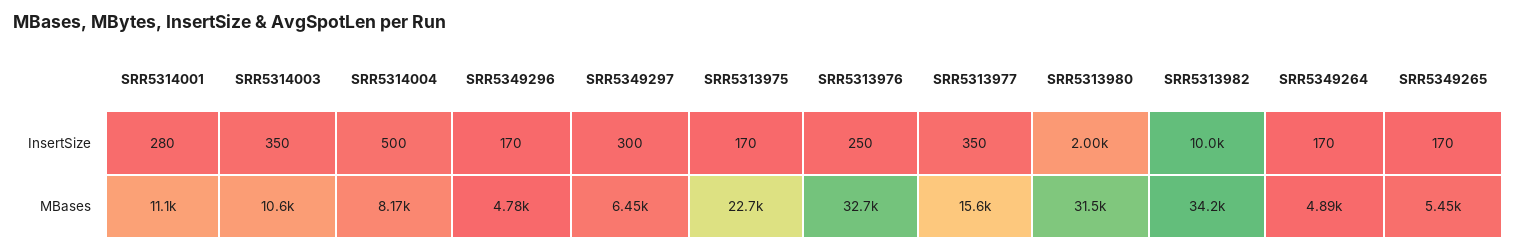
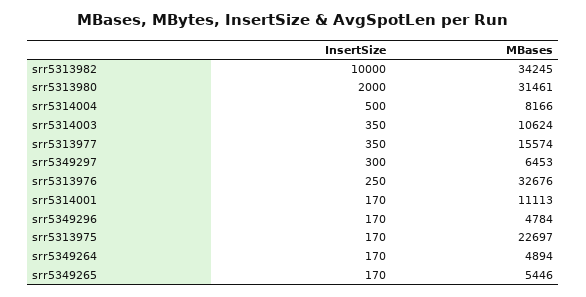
  {
    "SRR5314001": {
-     "InsertSize": 280,
+     "InsertSize": 170,
      "MBases": 11113
    },
    "SRR5314003": {
      "InsertSize": 350,
      "MBases": 10624
    },
    "SRR5314004": {
      "InsertSize": 500,
      "MBases": 8166
    },
    "SRR5349296": {
      "InsertSize": 170,
      "MBases": 4784
    },
    "SRR5349297": {
      "InsertSize": 300,
      "MBases": 6453
    },
    "SRR5313975": {
      "InsertSize": 170,
      "MBases": 22697
    },
    "SRR5313976": {
      "InsertSize": 250,
      "MBases": 32676
    },
    "SRR5313977": {
      "InsertSize": 350,
      "MBases": 15574
    },
    "SRR5313980": {
      "InsertSize": 2000,
      "MBases": 31461
    },
    "SRR5313982": {
      "InsertSize": 10000,
      "MBases": 34245
    },
    "SRR5349264": {
      "InsertSize": 170,
      "MBases": 4894
    },
    "SRR5349265": {
      "InsertSize": 170,
      "MBases": 5446
    }
  }

